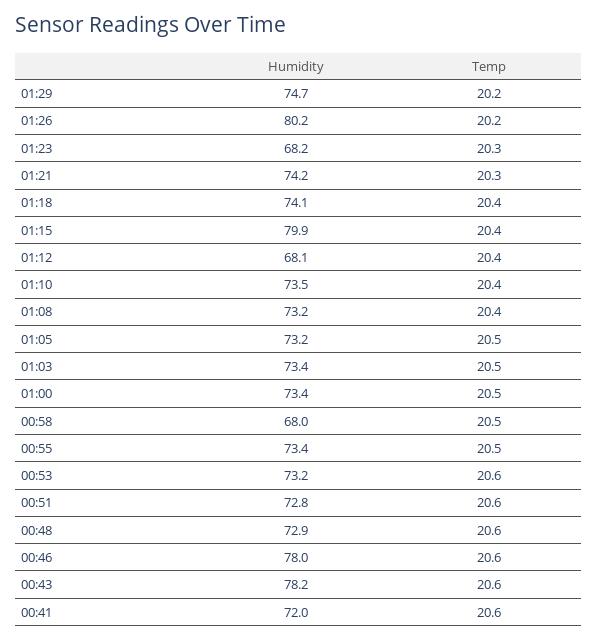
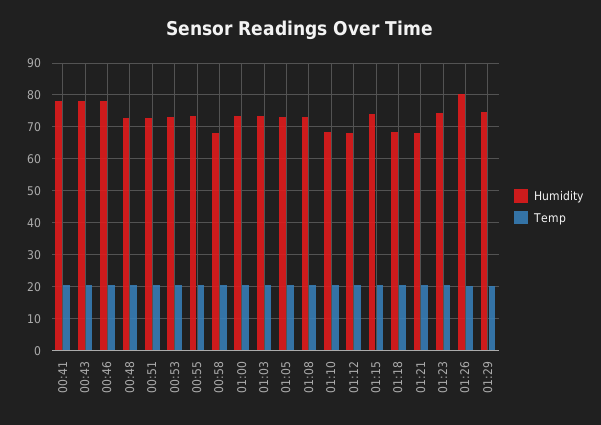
  {
    "Humidity": {
      "01:29": 74.7,
      "01:26": 80.2,
-     "01:23": 68.2,
+     "01:23": 74,
-     "01:21": 74.2,
+     "01:21": 68,
-     "01:18": 74.1,
+     "01:18": 68,
-     "01:15": 79.9,
+     "01:15": 74,
      "01:12": 68.1,
-     "01:10": 73.5,
+     "01:10": 68,
      "01:08": 73.2,
      "01:05": 73.2,
      "01:03": 73.4,
      "01:00": 73.4,
      "00:58": 68,
      "00:55": 73.4,
      "00:53": 73.2,
      "00:51": 72.8,
      "00:48": 72.9,
      "00:46": 78,
      "00:43": 78.2,
-     "00:41": 72
+     "00:41": 78
    },
    "Temp": {
      "01:29": 20.2,
      "01:26": 20.2,
      "01:23": 20.3,
      "01:21": 20.3,
      "01:18": 20.4,
      "01:15": 20.4,
      "01:12": 20.4,
      "01:10": 20.4,
      "01:08": 20.4,
      "01:05": 20.5,
      "01:03": 20.5,
      "01:00": 20.5,
      "00:58": 20.5,
      "00:55": 20.5,
      "00:53": 20.6,
      "00:51": 20.6,
      "00:48": 20.6,
      "00:46": 20.6,
      "00:43": 20.6,
      "00:41": 20.6
    }
  }

